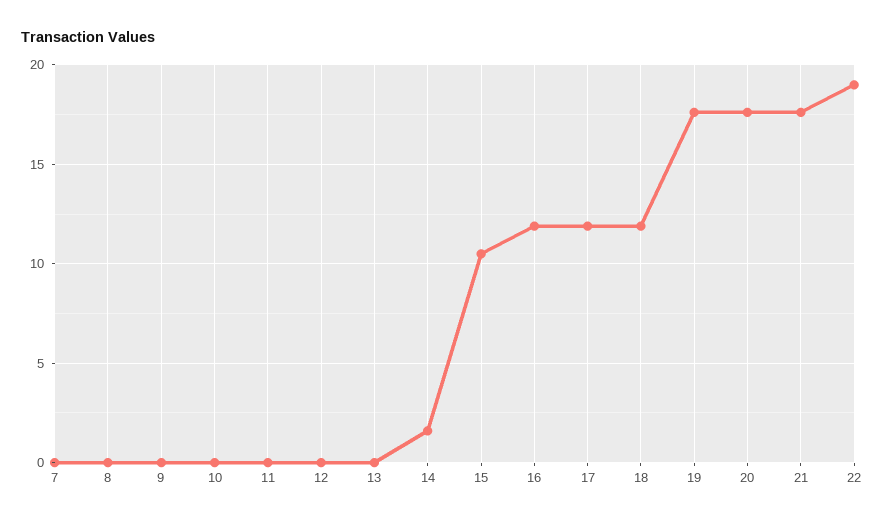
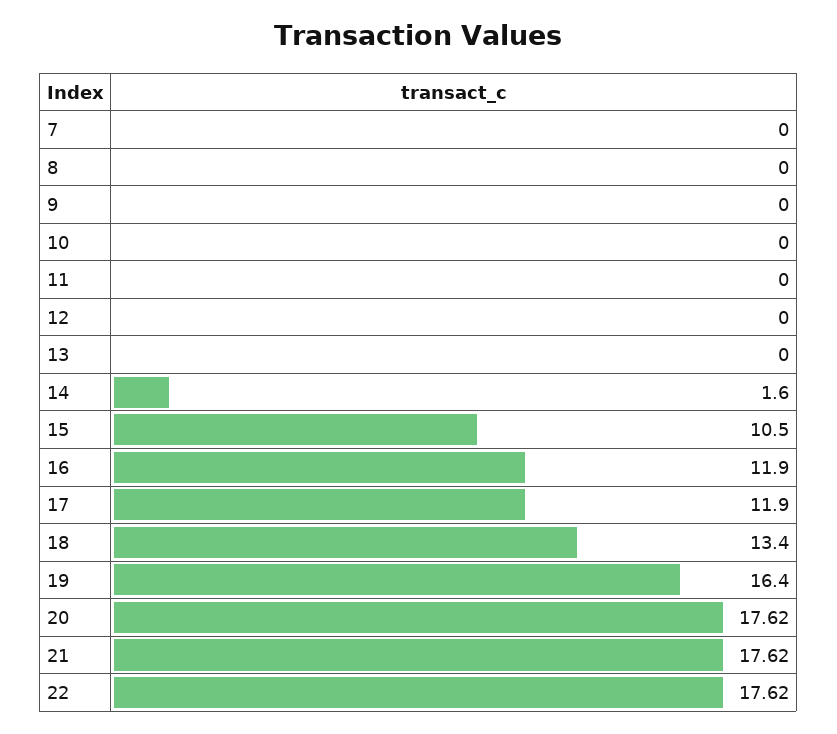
  {
    "7": 0,
    "8": 0,
    "9": 0,
    "10": 0,
    "11": 0,
    "12": 0,
    "13": 0,
    "14": 1.6,
    "15": 10.5,
    "16": 11.9,
    "17": 11.9,
-   "18": 12,
+   "18": 13.4,
-   "19": 17.5,
+   "19": 16.4,
    "20": 17.62,
    "21": 17.62,
-   "22": 19
+   "22": 17.62
  }

